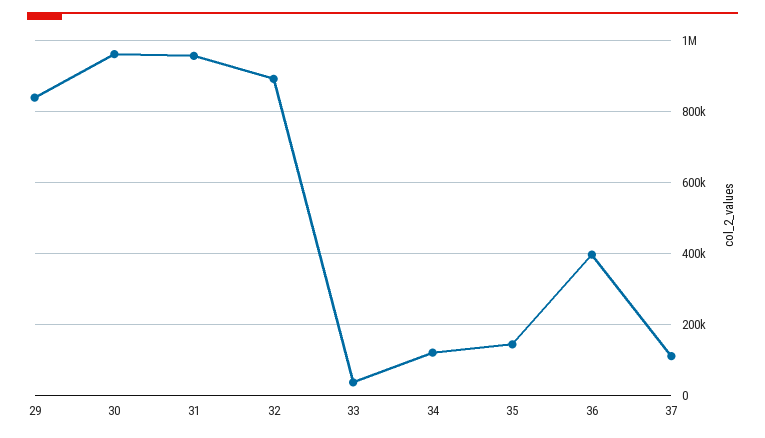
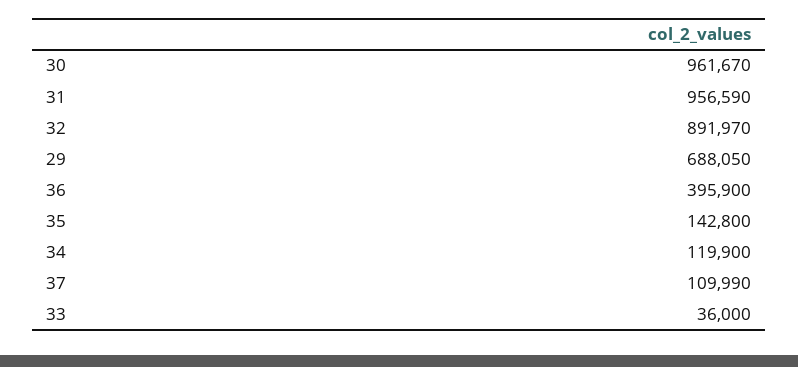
  {
-   "29": 840000,
+   "29": 688050,
    "30": 961670,
    "31": 956590,
    "32": 891970,
    "33": 36000,
    "34": 119900,
    "35": 142800,
    "36": 395900,
    "37": 109990
  }

